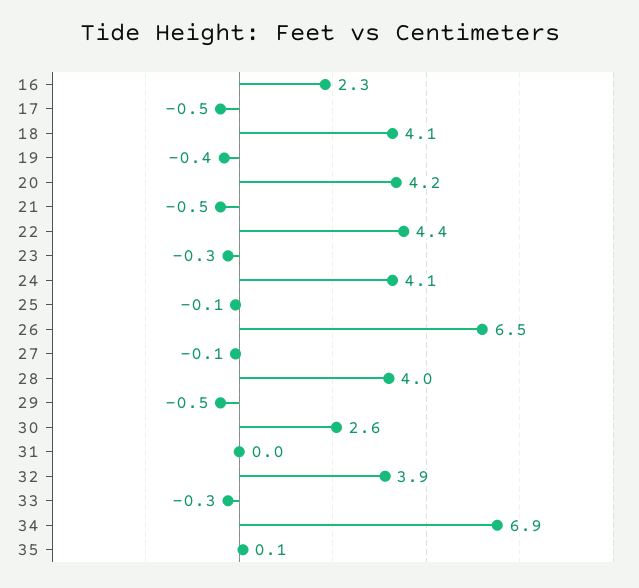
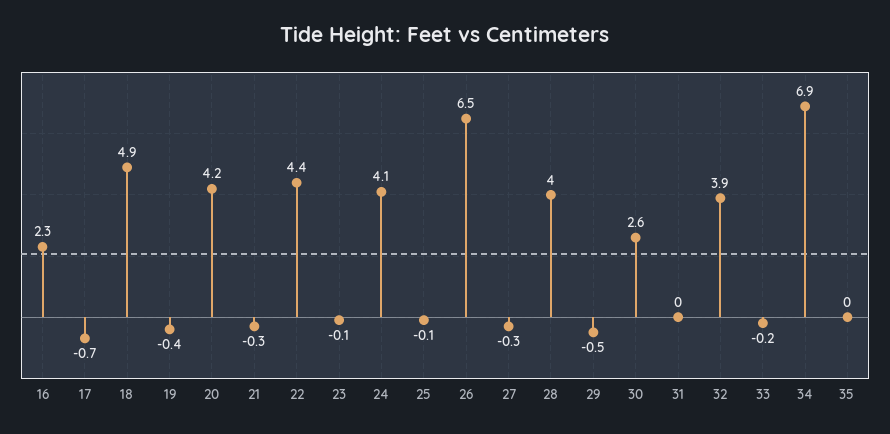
  {
    "16": 2.3,
-   "17": -0.5,
+   "17": -0.7,
-   "18": 4.1,
+   "18": 4.9,
    "19": -0.4,
    "20": 4.2,
-   "21": -0.5,
+   "21": -0.3,
    "22": 4.4,
-   "23": -0.3,
+   "23": -0.1,
    "24": 4.1,
    "25": -0.1,
    "26": 6.5,
-   "27": -0.1,
+   "27": -0.3,
    "28": 4,
    "29": -0.5,
    "30": 2.6,
    "31": 0,
    "32": 3.9,
-   "33": -0.3,
+   "33": -0.2,
    "34": 6.9,
-   "35": 0.1
+   "35": 0
  }

